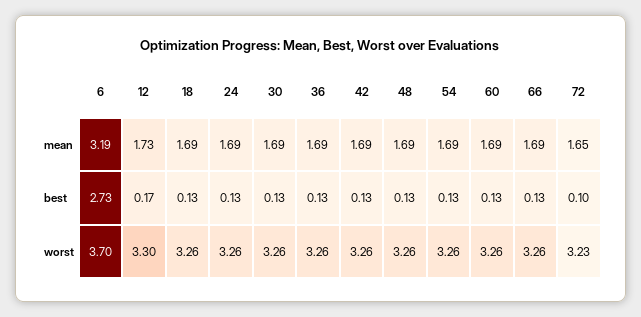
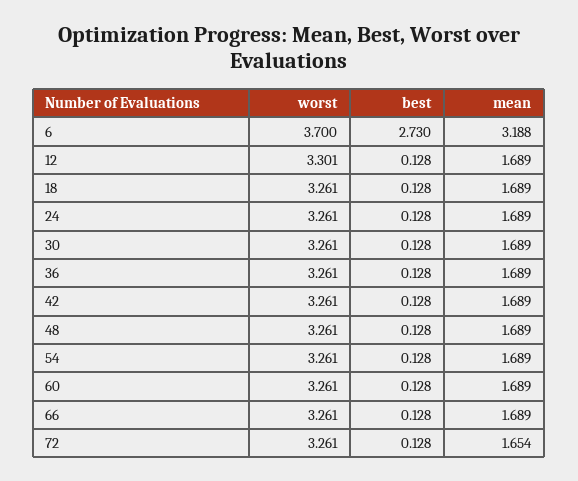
  {
    "6": {
      "mean": 3.188,
      "best": 2.73,
      "worst": 3.7
    },
    "12": {
-     "mean": 1.73,
+     "mean": 1.689,
-     "best": 0.17,
+     "best": 0.128,
      "worst": 3.301
    },
    "18": {
      "mean": 1.689,
      "best": 0.128,
      "worst": 3.261
    },
    "24": {
      "mean": 1.689,
      "best": 0.128,
      "worst": 3.261
    },
    "30": {
      "mean": 1.689,
      "best": 0.128,
      "worst": 3.261
    },
    "36": {
      "mean": 1.689,
      "best": 0.128,
      "worst": 3.261
    },
    "42": {
      "mean": 1.689,
      "best": 0.128,
      "worst": 3.261
    },
    "48": {
      "mean": 1.689,
      "best": 0.128,
      "worst": 3.261
    },
    "54": {
      "mean": 1.689,
      "best": 0.128,
      "worst": 3.261
    },
    "60": {
      "mean": 1.689,
      "best": 0.128,
      "worst": 3.261
    },
    "66": {
      "mean": 1.689,
      "best": 0.128,
      "worst": 3.261
    },
    "72": {
      "mean": 1.654,
-     "best": 0.1,
+     "best": 0.128,
-     "worst": 3.23
+     "worst": 3.261
    }
  }

